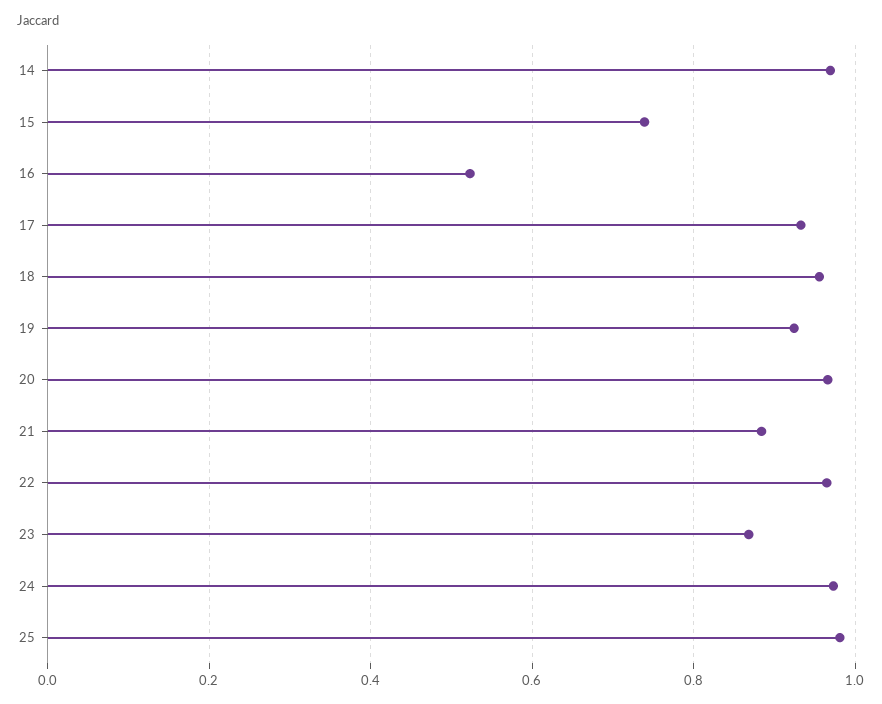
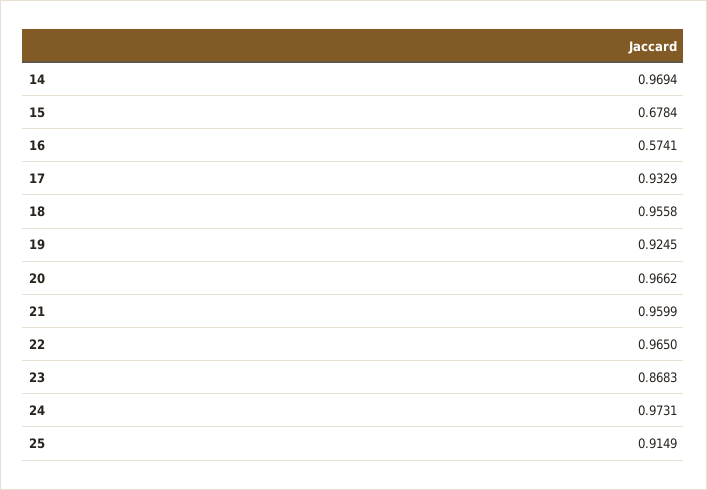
  {
    "14": 0.9694,
-   "15": 0.74,
+   "15": 0.6784,
-   "16": 0.52,
+   "16": 0.5741,
    "17": 0.9329,
    "18": 0.9558,
    "19": 0.9245,
    "20": 0.9662,
-   "21": 0.88,
+   "21": 0.9599,
    "22": 0.965,
    "23": 0.8683,
    "24": 0.9731,
-   "25": 0.98
+   "25": 0.9149
  }

